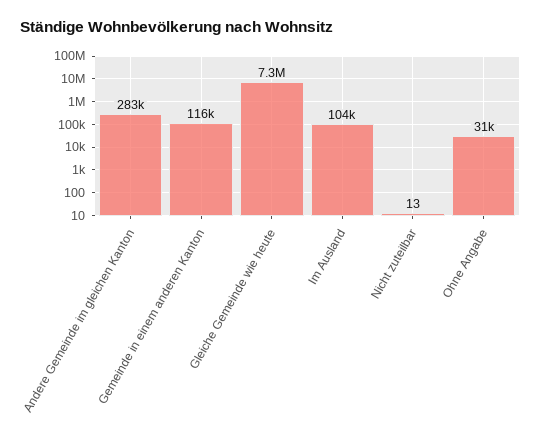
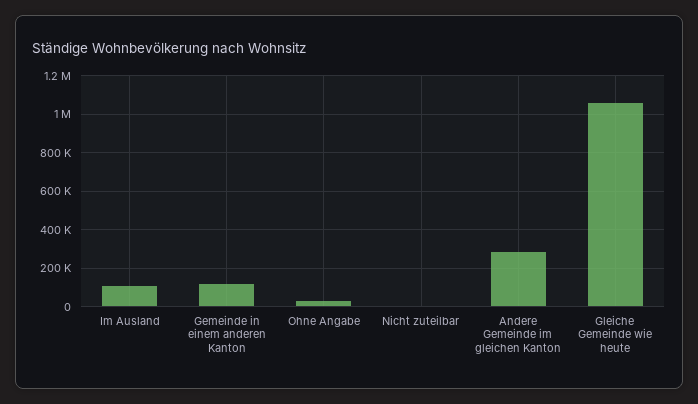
  {
    "Andere Gemeinde im gleichen Kanton": 283000,
    "Gemeinde in einem anderen Kanton": 116000,
-   "Gleiche Gemeinde wie heute": 7300000,
+   "Gleiche Gemeinde wie heute": 1050000,
    "Im Ausland": 104000,
    "Nicht zuteilbar": 13,
    "Ohne Angabe": 31000
  }

